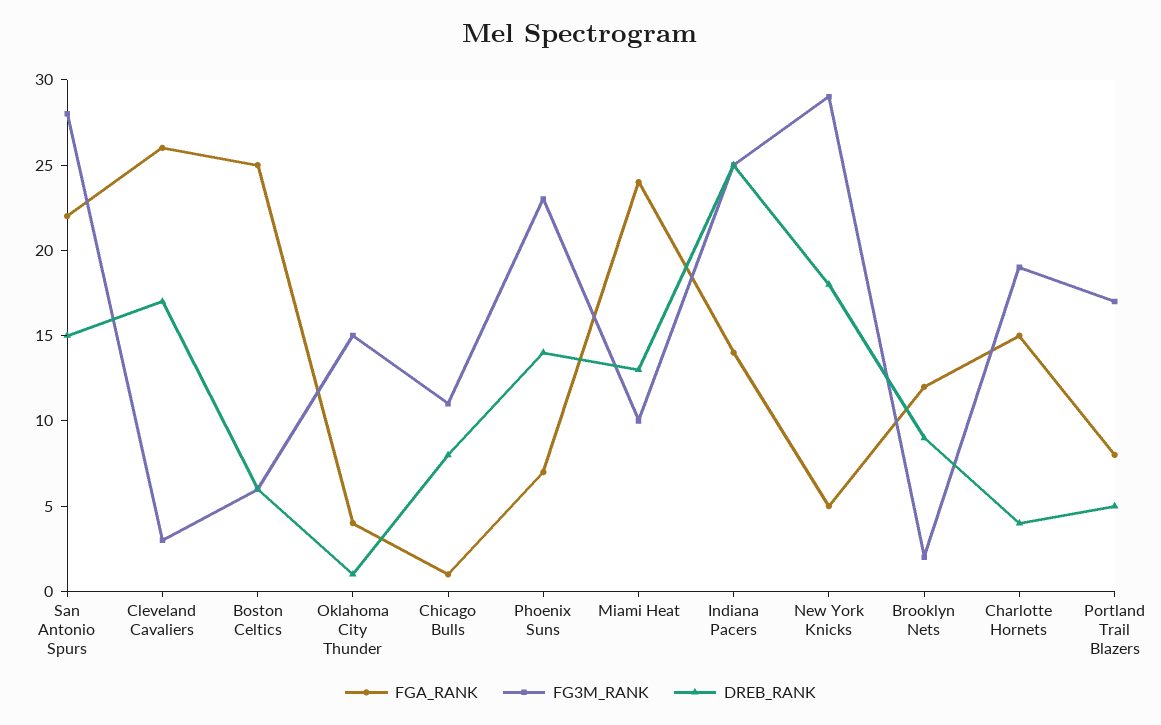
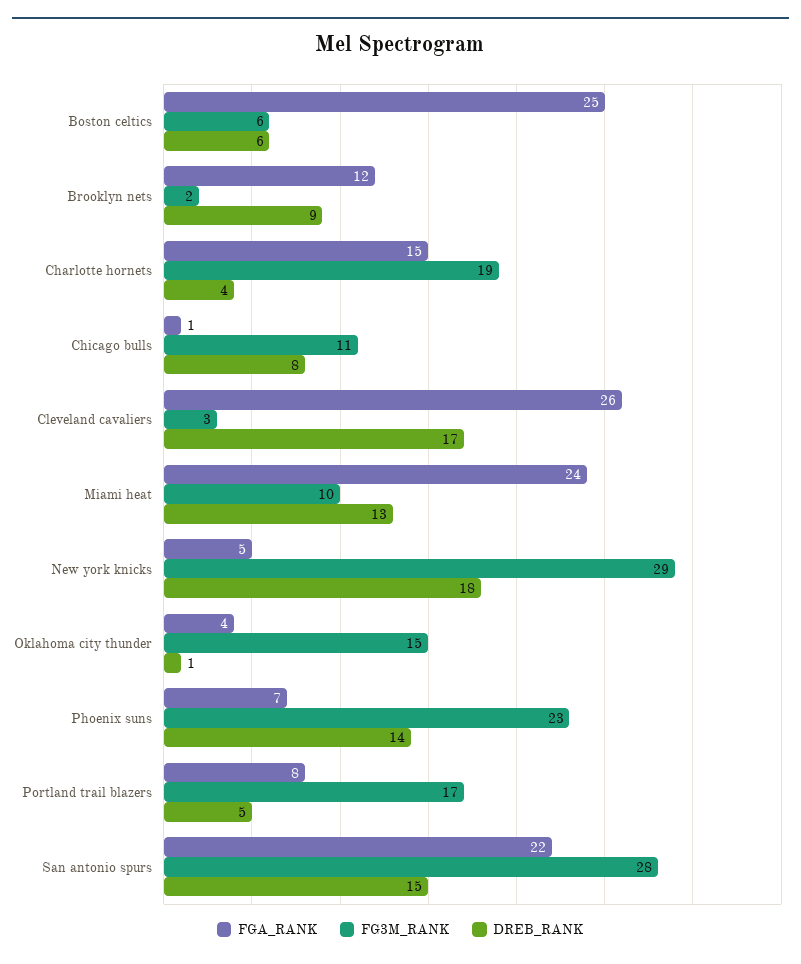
  {
    "FGA_RANK": {
      "San Antonio Spurs": 22,
      "Cleveland Cavaliers": 26,
      "Boston Celtics": 25,
      "Oklahoma City Thunder": 4,
      "Chicago Bulls": 1,
      "Phoenix Suns": 7,
      "Miami Heat": 24,
-     "Indiana Pacers": 14,
      "New York Knicks": 5,
      "Brooklyn Nets": 12,
      "Charlotte Hornets": 15,
      "Portland Trail Blazers": 8
    },
    "FG3M_RANK": {
      "San Antonio Spurs": 28,
      "Cleveland Cavaliers": 3,
      "Boston Celtics": 6,
      "Oklahoma City Thunder": 15,
      "Chicago Bulls": 11,
      "Phoenix Suns": 23,
      "Miami Heat": 10,
-     "Indiana Pacers": 25,
      "New York Knicks": 29,
      "Brooklyn Nets": 2,
      "Charlotte Hornets": 19,
      "Portland Trail Blazers": 17
    },
    "DREB_RANK": {
      "San Antonio Spurs": 15,
      "Cleveland Cavaliers": 17,
      "Boston Celtics": 6,
      "Oklahoma City Thunder": 1,
      "Chicago Bulls": 8,
      "Phoenix Suns": 14,
      "Miami Heat": 13,
-     "Indiana Pacers": 25,
      "New York Knicks": 18,
      "Brooklyn Nets": 9,
      "Charlotte Hornets": 4,
      "Portland Trail Blazers": 5
    }
  }

